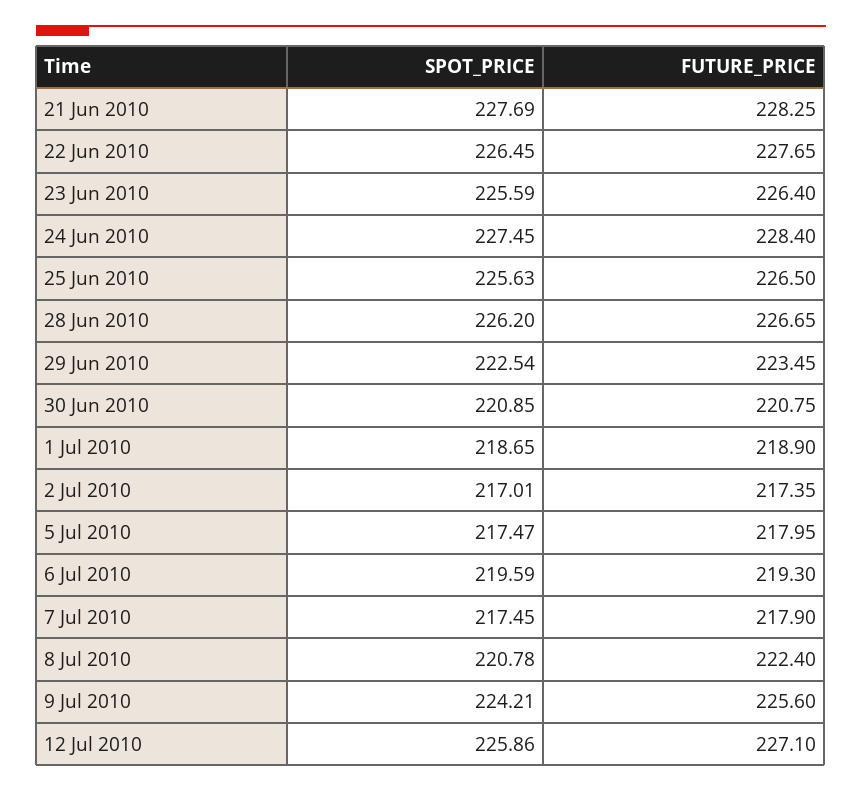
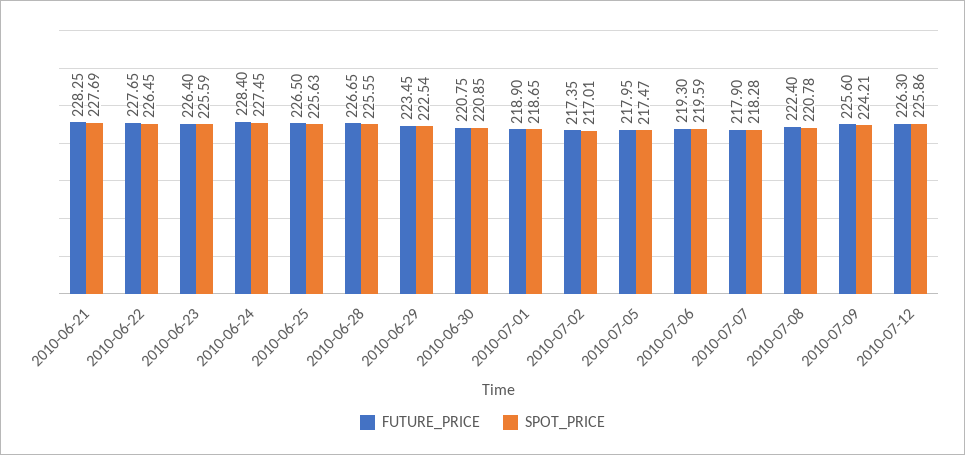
  {
    "SPOT_PRICE": {
      "21 Jun 2010": 227.69,
      "22 Jun 2010": 226.45,
      "23 Jun 2010": 225.59,
      "24 Jun 2010": 227.45,
      "25 Jun 2010": 225.63,
-     "28 Jun 2010": 226.2,
+     "28 Jun 2010": 225.55,
      "29 Jun 2010": 222.54,
      "30 Jun 2010": 220.85,
      "1 Jul 2010": 218.65,
      "2 Jul 2010": 217.01,
      "5 Jul 2010": 217.47,
      "6 Jul 2010": 219.59,
-     "7 Jul 2010": 217.45,
+     "7 Jul 2010": 218.28,
      "8 Jul 2010": 220.78,
      "9 Jul 2010": 224.21,
      "12 Jul 2010": 225.86
    },
    "FUTURE_PRICE": {
      "21 Jun 2010": 228.25,
      "22 Jun 2010": 227.65,
      "23 Jun 2010": 226.4,
      "24 Jun 2010": 228.4,
      "25 Jun 2010": 226.5,
      "28 Jun 2010": 226.65,
      "29 Jun 2010": 223.45,
      "30 Jun 2010": 220.75,
      "1 Jul 2010": 218.9,
      "2 Jul 2010": 217.35,
      "5 Jul 2010": 217.95,
      "6 Jul 2010": 219.3,
      "7 Jul 2010": 217.9,
      "8 Jul 2010": 222.4,
      "9 Jul 2010": 225.6,
-     "12 Jul 2010": 227.1
+     "12 Jul 2010": 226.3
    }
  }

